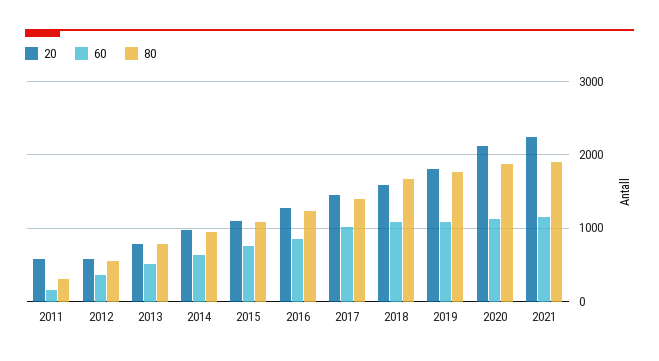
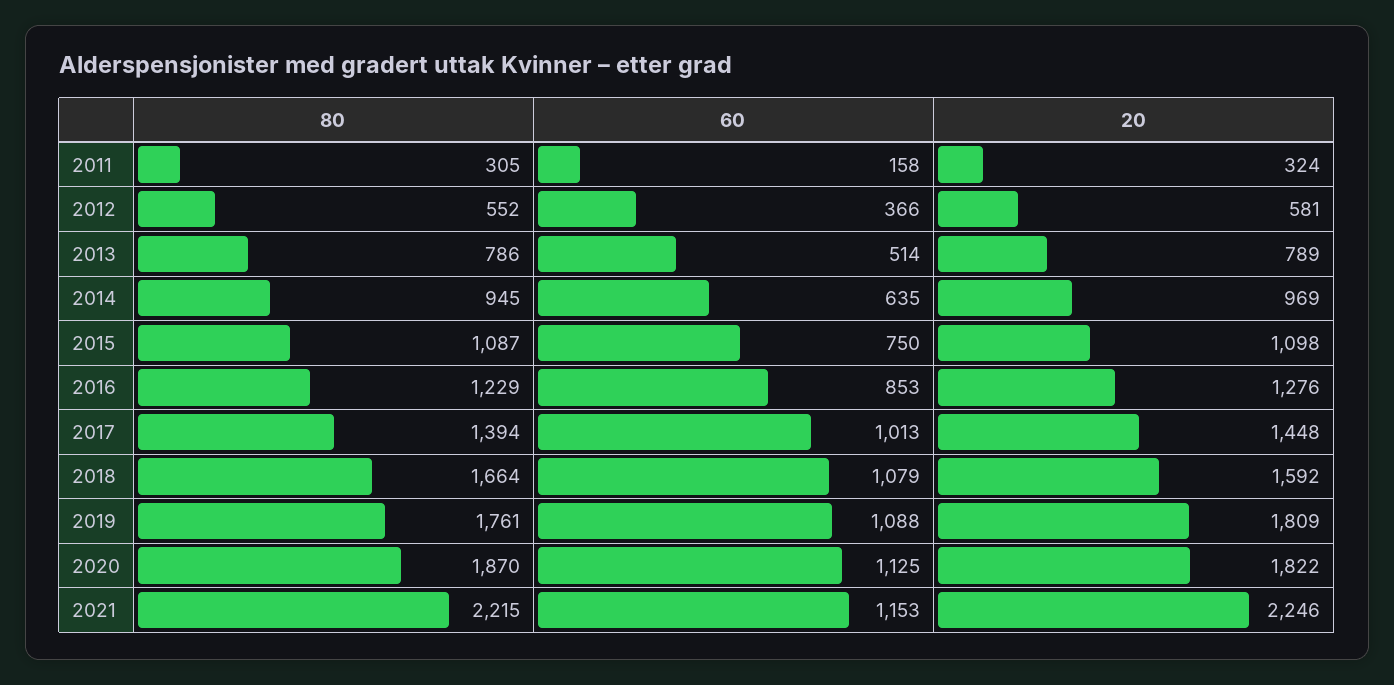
  {
    "20": {
-     "2011": 600,
+     "2011": 324,
      "2012": 581,
      "2013": 789,
      "2014": 969,
      "2015": 1098,
      "2016": 1276,
      "2017": 1448,
      "2018": 1592,
      "2019": 1809,
-     "2020": 2100,
+     "2020": 1822,
      "2021": 2246
    },
    "60": {
      "2011": 158,
      "2012": 366,
      "2013": 514,
      "2014": 635,
      "2015": 750,
      "2016": 853,
      "2017": 1013,
      "2018": 1079,
      "2019": 1088,
      "2020": 1125,
      "2021": 1153
    },
    "80": {
      "2011": 305,
      "2012": 552,
      "2013": 786,
      "2014": 945,
      "2015": 1087,
      "2016": 1229,
      "2017": 1394,
      "2018": 1664,
      "2019": 1761,
      "2020": 1870,
-     "2021": 1900
+     "2021": 2215
    }
  }

